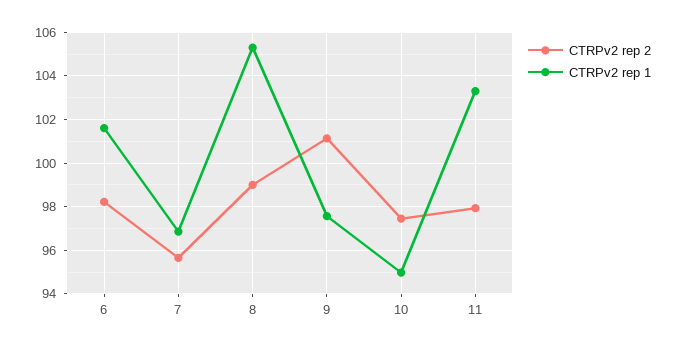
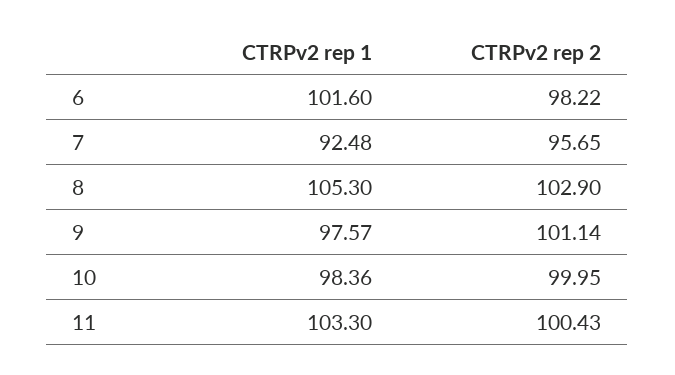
  {
    "CTRPv2 rep 2": {
      "6": 98.22,
      "7": 95.65,
-     "8": 99,
+     "8": 102.9,
      "9": 101.14,
-     "10": 97.5,
+     "10": 99.95,
-     "11": 98
+     "11": 100.43
    },
    "CTRPv2 rep 1": {
      "6": 101.6,
-     "7": 97,
+     "7": 92.48,
      "8": 105.3,
      "9": 97.57,
-     "10": 95,
+     "10": 98.36,
      "11": 103.3
    }
  }

